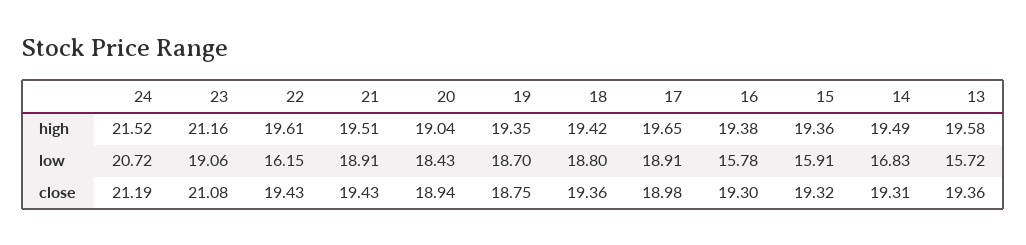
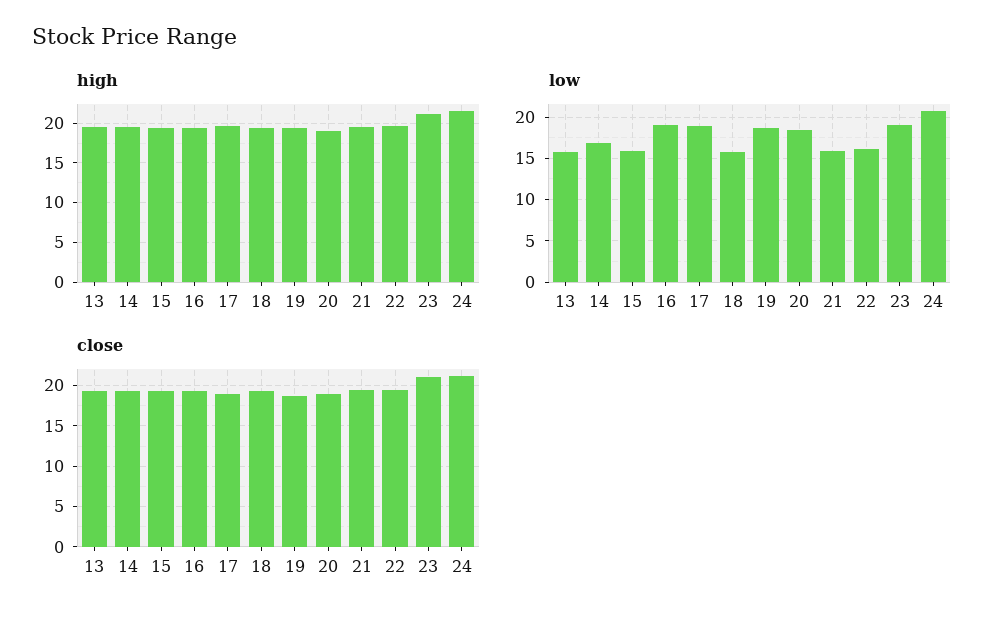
  {
    "high": {
      "24": 21.52,
      "23": 21.16,
      "22": 19.61,
      "21": 19.51,
      "20": 19.04,
      "19": 19.35,
      "18": 19.42,
      "17": 19.65,
      "16": 19.38,
      "15": 19.36,
      "14": 19.49,
      "13": 19.58
    },
    "low": {
      "24": 20.72,
      "23": 19.06,
      "22": 16.15,
-     "21": 18.91,
+     "21": 16,
      "20": 18.43,
      "19": 18.7,
-     "18": 18.8,
+     "18": 16,
      "17": 18.91,
-     "16": 15.78,
+     "16": 19,
      "15": 15.91,
      "14": 16.83,
      "13": 15.72
    },
    "close": {
      "24": 21.19,
      "23": 21.08,
      "22": 19.43,
      "21": 19.43,
      "20": 18.94,
      "19": 18.75,
      "18": 19.36,
      "17": 18.98,
      "16": 19.3,
      "15": 19.32,
      "14": 19.31,
      "13": 19.36
    }
  }

